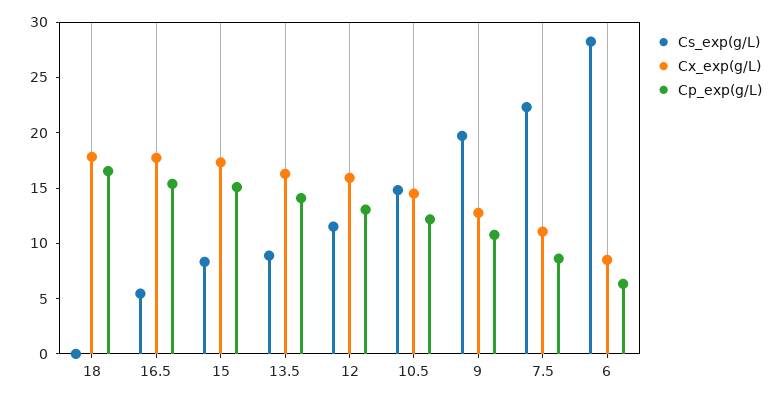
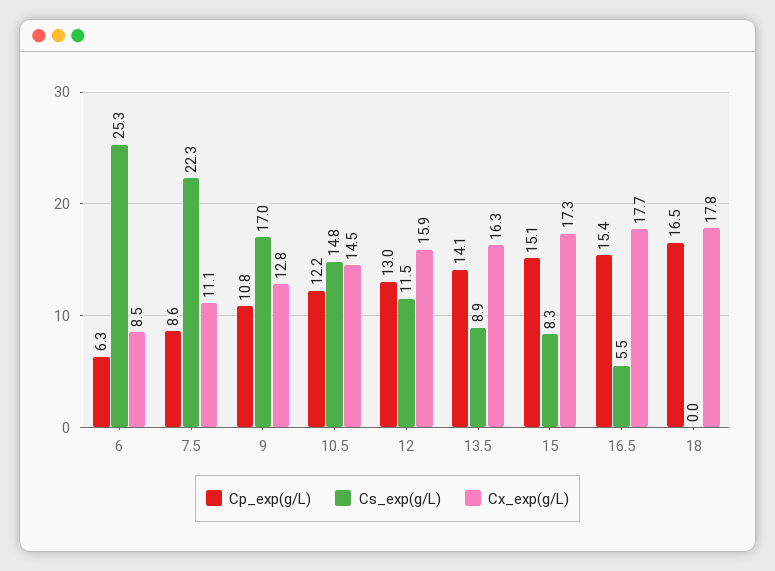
  {
    "Cs_exp(g/L)": {
      "18": 0,
      "16.5": 5.5,
      "15": 8.3,
      "13.5": 8.9,
      "12": 11.5,
      "10.5": 14.8,
-     "9": 20,
+     "9": 17,
      "7.5": 22.3,
-     "6": 28
+     "6": 25.3
    },
    "Cx_exp(g/L)": {
      "18": 17.8,
      "16.5": 17.7,
      "15": 17.3,
      "13.5": 16.3,
      "12": 15.9,
      "10.5": 14.5,
      "9": 12.8,
      "7.5": 11.1,
      "6": 8.5
    },
    "Cp_exp(g/L)": {
      "18": 16.5,
      "16.5": 15.4,
      "15": 15.1,
      "13.5": 14.1,
      "12": 13,
      "10.5": 12.2,
      "9": 10.8,
      "7.5": 8.6,
      "6": 6.3
    }
  }

